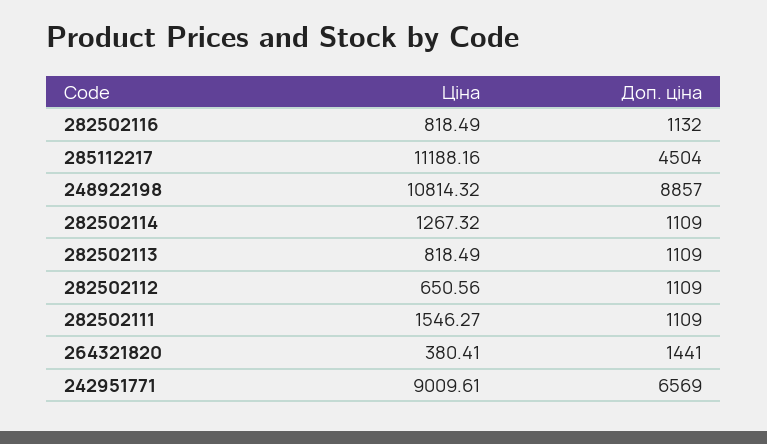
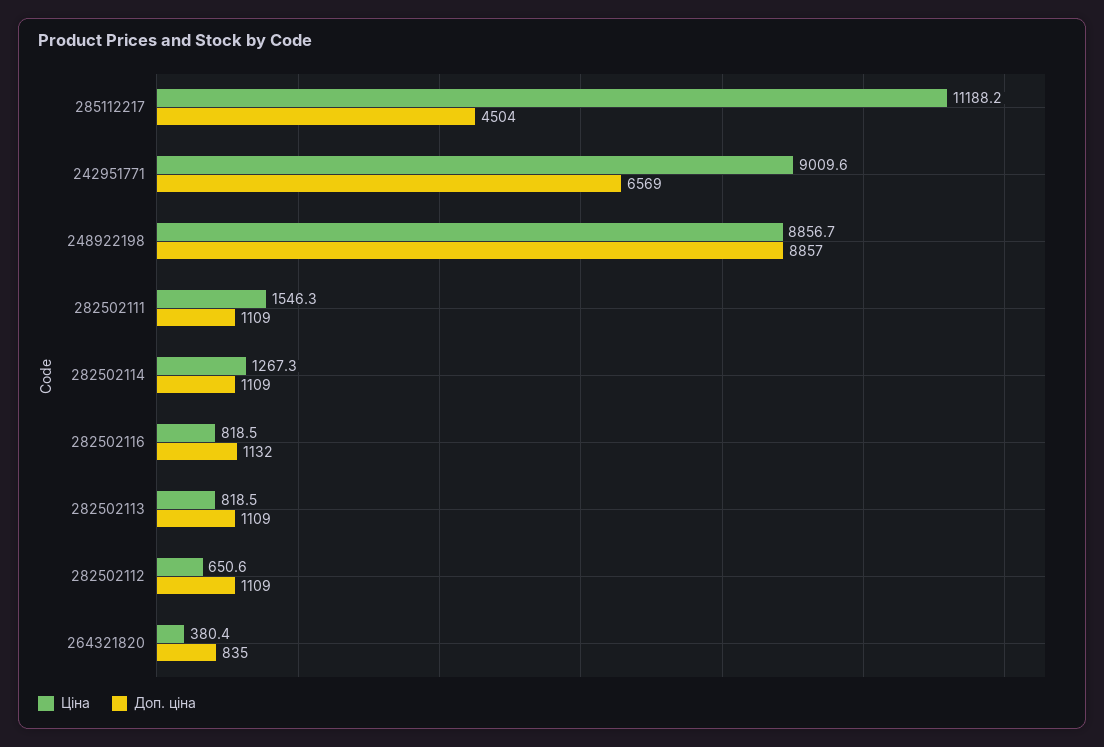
  {
    "Ціна": {
      "282502116": 818.49,
      "285112217": 11188.16,
-     "248922198": 10814.32,
+     "248922198": 8856.7,
      "282502114": 1267.32,
      "282502113": 818.49,
      "282502112": 650.56,
      "282502111": 1546.27,
      "264321820": 380.41,
      "242951771": 9009.61
    },
    "Доп. ціна": {
      "282502116": 1132,
      "285112217": 4504,
      "248922198": 8857,
      "282502114": 1109,
      "282502113": 1109,
      "282502112": 1109,
      "282502111": 1109,
-     "264321820": 1441,
+     "264321820": 835,
      "242951771": 6569
    }
  }

